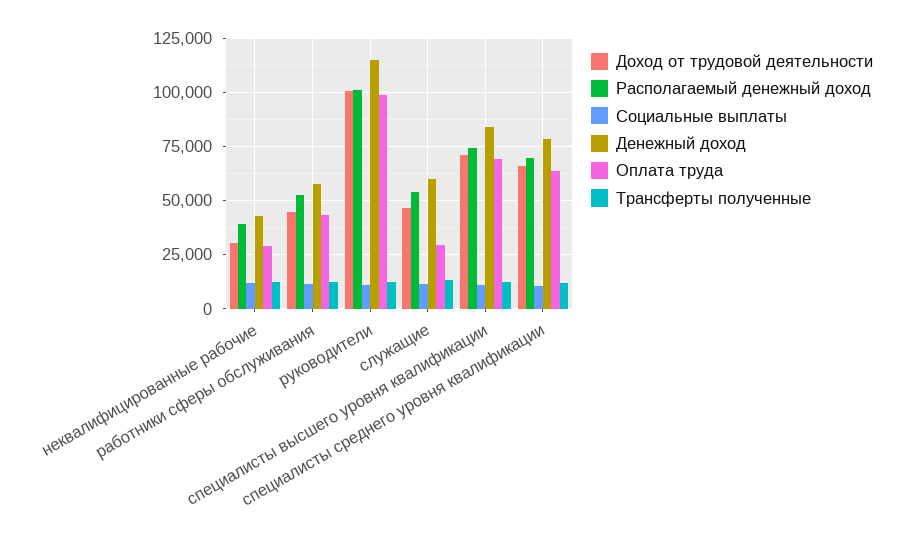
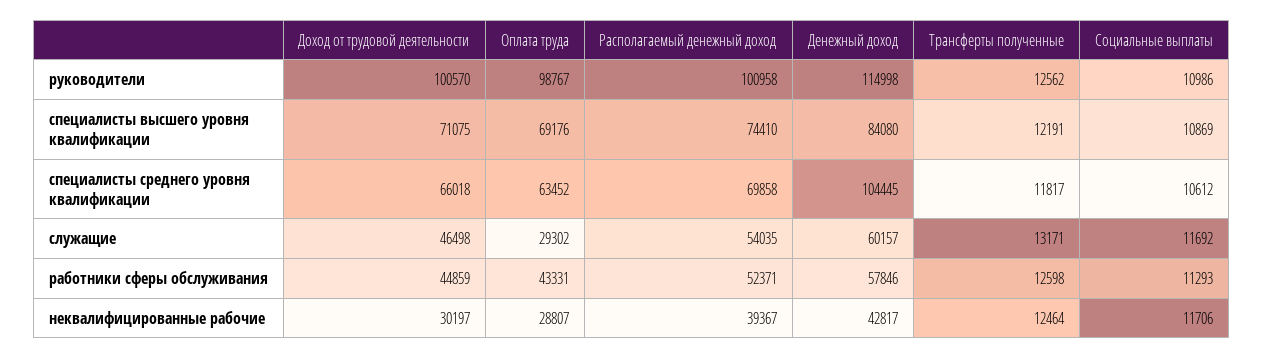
  {
    "Доход от трудовой деятельности": {
      "неквалифицированные рабочие": 30197,
      "работники сферы обслуживания": 44859,
      "руководители": 100570,
      "служащие": 46498,
      "специалисты высшего уровня квалификации": 71075,
      "специалисты среднего уровня квалификации": 66018
    },
    "Располагаемый денежный доход": {
      "неквалифицированные рабочие": 39367,
      "работники сферы обслуживания": 52371,
      "руководители": 100958,
      "служащие": 54035,
      "специалисты высшего уровня квалификации": 74410,
      "специалисты среднего уровня квалификации": 69858
    },
    "Социальные выплаты": {
      "неквалифицированные рабочие": 11706,
      "работники сферы обслуживания": 11293,
      "руководители": 10986,
      "служащие": 11692,
      "специалисты высшего уровня квалификации": 10869,
      "специалисты среднего уровня квалификации": 10612
    },
    "Денежный доход": {
      "неквалифицированные рабочие": 42817,
      "работники сферы обслуживания": 57846,
      "руководители": 114998,
      "служащие": 60157,
      "специалисты высшего уровня квалификации": 84080,
-     "специалисты среднего уровня квалификации": 80000
+     "специалисты среднего уровня квалификации": 104445
    },
    "Оплата труда": {
      "неквалифицированные рабочие": 28807,
      "работники сферы обслуживания": 43331,
      "руководители": 98767,
      "служащие": 29302,
      "специалисты высшего уровня квалификации": 69176,
      "специалисты среднего уровня квалификации": 63452
    },
    "Трансферты полученные": {
      "неквалифицированные рабочие": 12464,
      "работники сферы обслуживания": 12598,
      "руководители": 12562,
      "служащие": 13171,
      "специалисты высшего уровня квалификации": 12191,
      "специалисты среднего уровня квалификации": 11817
    }
  }

